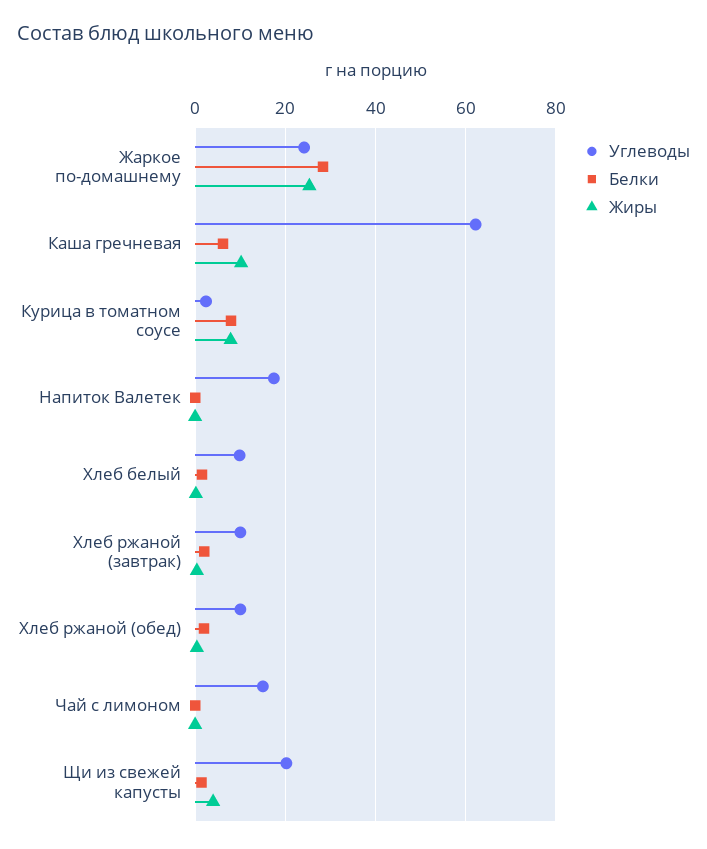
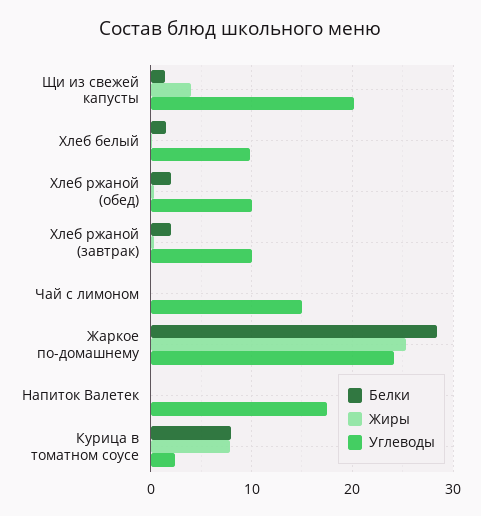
  {
    "Углеводы": {
      "Жаркое по-домашнему": 24,
-     "Каша гречневая": 62,
      "Курица в томатном соусе": 2,
      "Напиток Валетек": 17,
      "Хлеб белый": 10,
      "Хлеб ржаной (завтрак)": 10,
      "Хлеб ржаной (обед)": 10,
      "Чай с лимоном": 15,
      "Щи из свежей капусты": 20
    },
    "Белки": {
      "Жаркое по-домашнему": 28,
-     "Каша гречневая": 6,
      "Курица в томатном соусе": 8,
      "Напиток Валетек": 0,
      "Хлеб белый": 2,
      "Хлеб ржаной (завтрак)": 2,
      "Хлеб ржаной (обед)": 2,
      "Чай с лимоном": 0,
      "Щи из свежей капусты": 1
    },
    "Жиры": {
      "Жаркое по-домашнему": 25,
-     "Каша гречневая": 10,
      "Курица в томатном соусе": 8,
      "Напиток Валетек": 0,
      "Хлеб белый": 0,
      "Хлеб ржаной (завтрак)": 0,
      "Хлеб ржаной (обед)": 0,
      "Чай с лимоном": 0,
      "Щи из свежей капусты": 4
    }
  }

